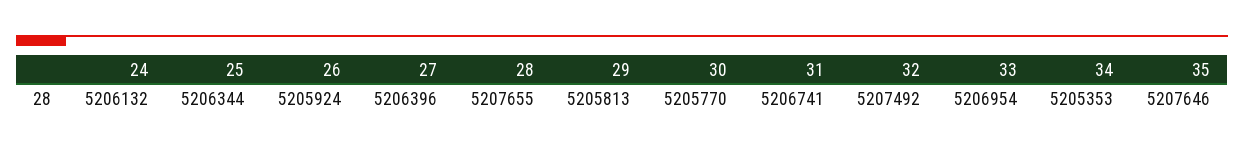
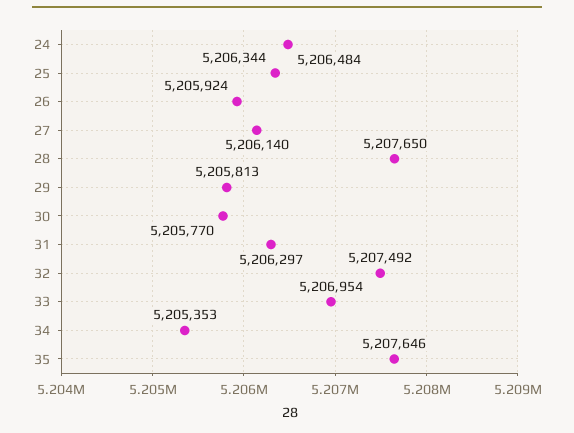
  {
-   "24": 5206132,
+   "24": 5206484,
    "25": 5206344,
    "26": 5205924,
-   "27": 5206396,
+   "27": 5206140,
-   "28": 5207655,
+   "28": 5207650,
    "29": 5205813,
    "30": 5205770,
-   "31": 5206741,
+   "31": 5206297,
    "32": 5207492,
    "33": 5206954,
    "34": 5205353,
    "35": 5207646
  }

